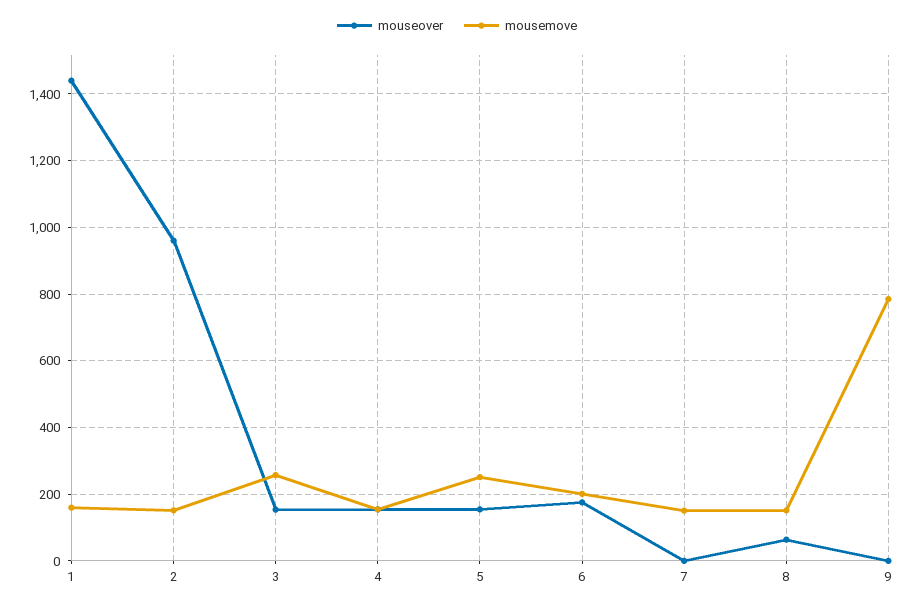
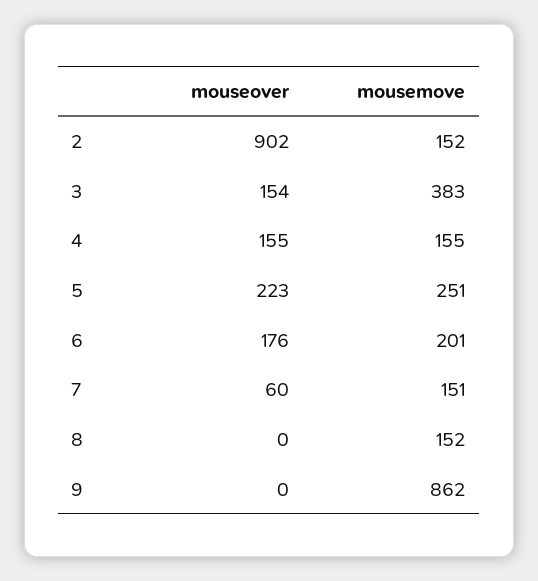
  {
    "mouseover": {
-     "1": 1440,
-     "2": 960,
+     "2": 902,
      "3": 154,
      "4": 155,
-     "5": 160,
+     "5": 223,
      "6": 176,
-     "7": 0,
+     "7": 60,
-     "8": 60,
+     "8": 0,
      "9": 0
    },
    "mousemove": {
-     "1": 160,
      "2": 152,
-     "3": 260,
+     "3": 383,
      "4": 155,
      "5": 251,
      "6": 201,
      "7": 151,
      "8": 152,
-     "9": 780
+     "9": 862
    }
  }

